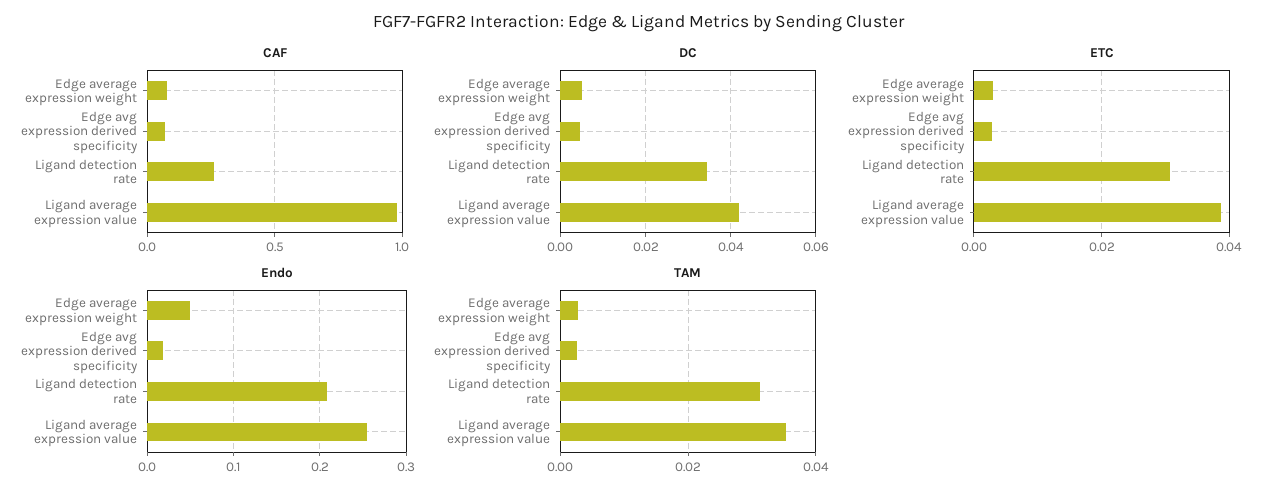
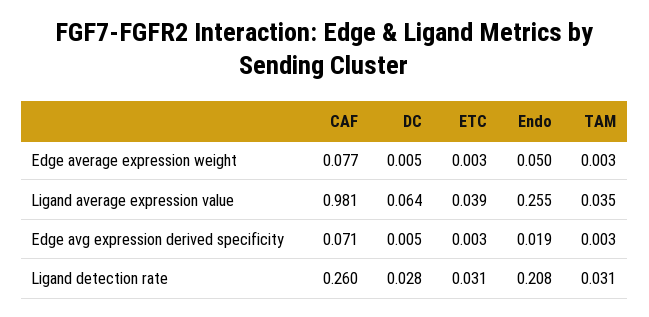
  {
    "CAF": {
      "Edge average expression weight": 0.077,
      "Edge avg expression derived specificity": 0.071,
      "Ligand detection rate": 0.26,
      "Ligand average expression value": 0.981
    },
    "DC": {
      "Edge average expression weight": 0.005,
      "Edge avg expression derived specificity": 0.005,
-     "Ligand detection rate": 0.034,
+     "Ligand detection rate": 0.028,
-     "Ligand average expression value": 0.042
+     "Ligand average expression value": 0.064
    },
    "ETC": {
      "Edge average expression weight": 0.003,
      "Edge avg expression derived specificity": 0.003,
      "Ligand detection rate": 0.031,
      "Ligand average expression value": 0.039
    },
    "Endo": {
      "Edge average expression weight": 0.05,
      "Edge avg expression derived specificity": 0.019,
      "Ligand detection rate": 0.208,
      "Ligand average expression value": 0.255
    },
    "TAM": {
      "Edge average expression weight": 0.003,
      "Edge avg expression derived specificity": 0.003,
      "Ligand detection rate": 0.031,
      "Ligand average expression value": 0.035
    }
  }

